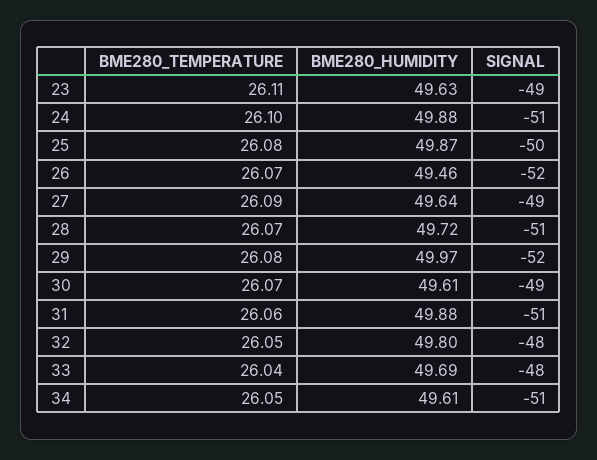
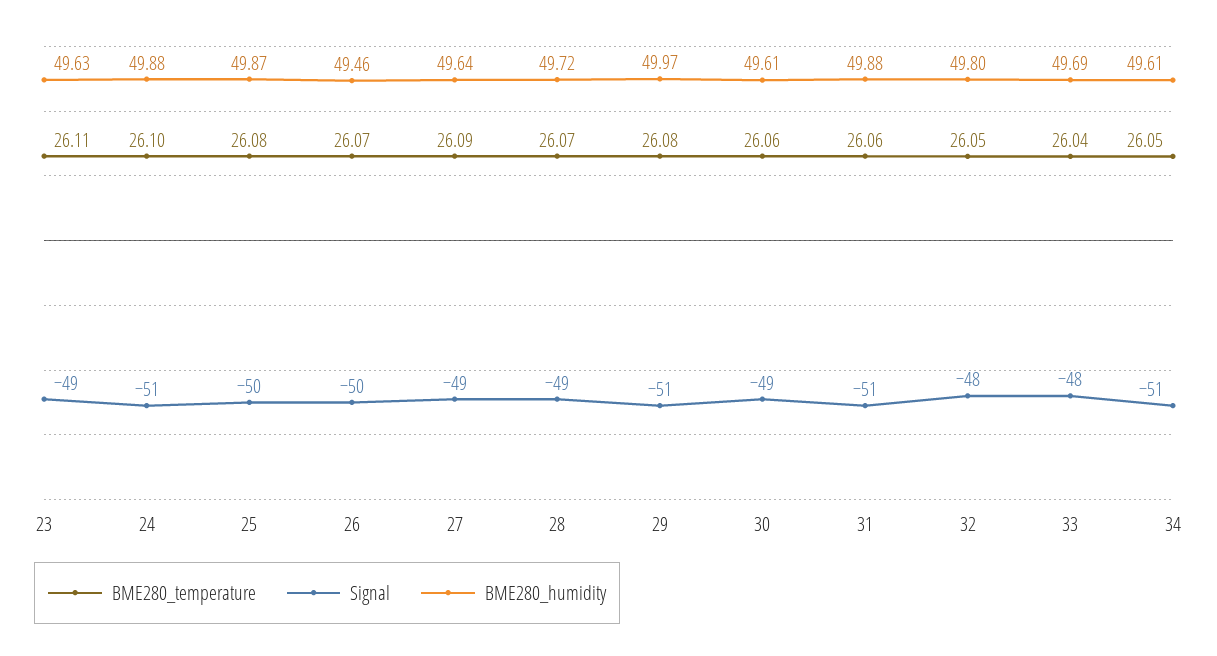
  {
    "BME280_TEMPERATURE": {
      "23": 26.11,
      "24": 26.1,
      "25": 26.08,
      "26": 26.07,
      "27": 26.09,
      "28": 26.07,
      "29": 26.08,
-     "30": 26.07,
+     "30": 26.06,
      "31": 26.06,
      "32": 26.05,
      "33": 26.04,
      "34": 26.05
    },
    "BME280_HUMIDITY": {
      "23": 49.63,
      "24": 49.88,
      "25": 49.87,
      "26": 49.46,
      "27": 49.64,
      "28": 49.72,
      "29": 49.97,
      "30": 49.61,
      "31": 49.88,
      "32": 49.8,
      "33": 49.69,
      "34": 49.61
    },
    "SIGNAL": {
      "23": -49,
      "24": -51,
      "25": -50,
-     "26": -52,
+     "26": -50,
      "27": -49,
-     "28": -51,
+     "28": -49,
-     "29": -52,
+     "29": -51,
      "30": -49,
      "31": -51,
      "32": -48,
      "33": -48,
      "34": -51
    }
  }

